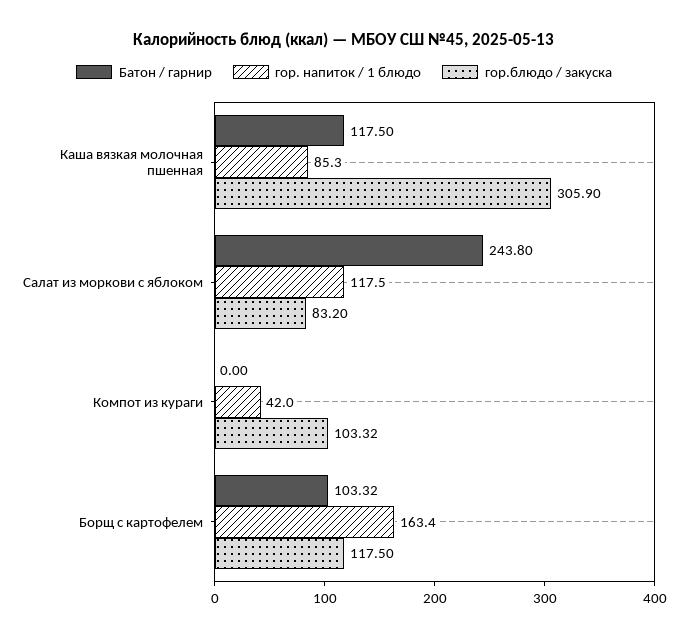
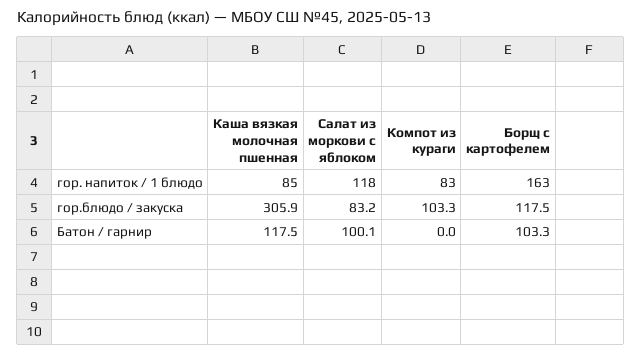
  {
    "Батон / гарнир": {
      "Каша вязкая молочная пшенная": 117.5,
-     "Салат из моркови с яблоком": 243.8,
+     "Салат из моркови с яблоком": 100.1,
      "Компот из кураги": 0,
      "Борщ с картофелем": 103.32
    },
    "гор. напиток / 1 блюдо": {
      "Каша вязкая молочная пшенная": 85.3,
      "Салат из моркови с яблоком": 117.5,
-     "Компот из кураги": 42,
+     "Компот из кураги": 83,
      "Борщ с картофелем": 163.4
    },
    "гор.блюдо / закуска": {
      "Каша вязкая молочная пшенная": 305.9,
      "Салат из моркови с яблоком": 83.2,
      "Компот из кураги": 103.32,
      "Борщ с картофелем": 117.5
    }
  }

